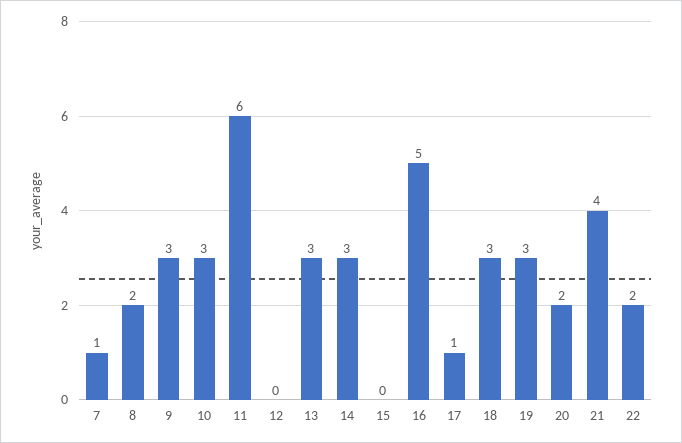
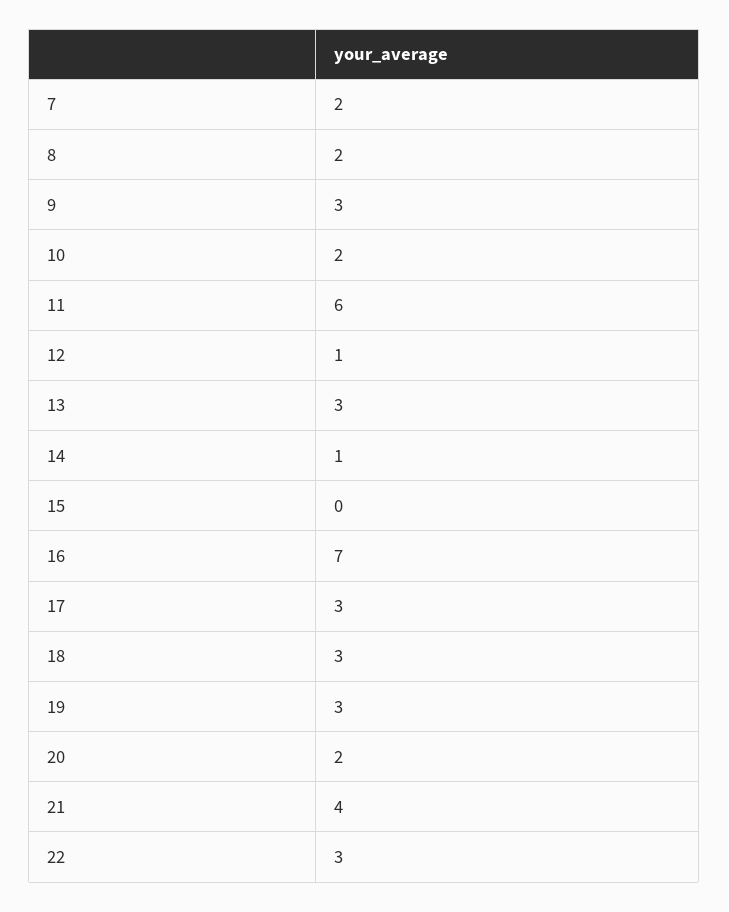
  {
-   "7": 1,
+   "7": 2,
    "8": 2,
    "9": 3,
-   "10": 3,
+   "10": 2,
    "11": 6,
-   "12": 0,
+   "12": 1,
    "13": 3,
-   "14": 3,
+   "14": 1,
    "15": 0,
-   "16": 5,
+   "16": 7,
-   "17": 1,
+   "17": 3,
    "18": 3,
    "19": 3,
    "20": 2,
    "21": 4,
-   "22": 2
+   "22": 3
  }

